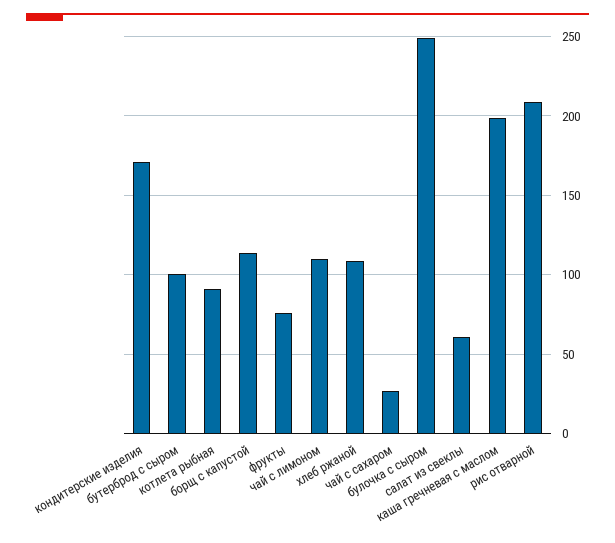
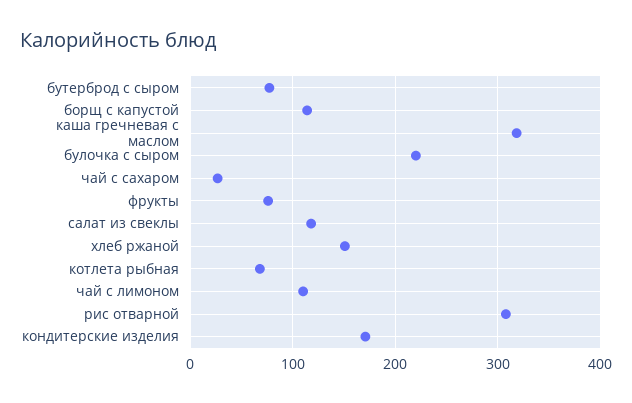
  {
    "кондитерские изделия": 170,
-   "бутерброд с сыром": 100,
+   "бутерброд с сыром": 80,
-   "котлета рыбная": 90,
+   "котлета рыбная": 70,
    "борщ с капустой": 115,
    "фрукты": 75,
    "чай с лимоном": 110,
-   "хлеб ржаной": 110,
+   "хлеб ржаной": 150,
    "чай с сахаром": 25,
-   "булочка с сыром": 250,
+   "булочка с сыром": 220,
-   "салат из свеклы": 60,
+   "салат из свеклы": 120,
-   "каша гречневая с маслом": 200,
+   "каша гречневая с маслом": 320,
-   "рис отварной": 210
+   "рис отварной": 310
  }

